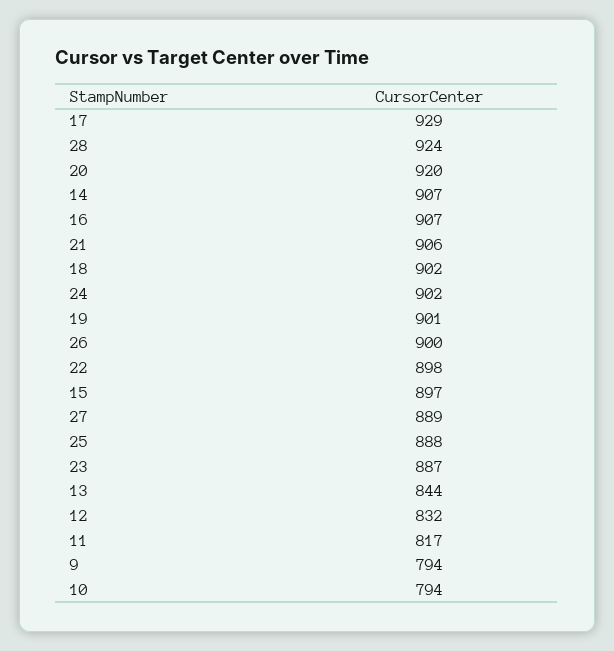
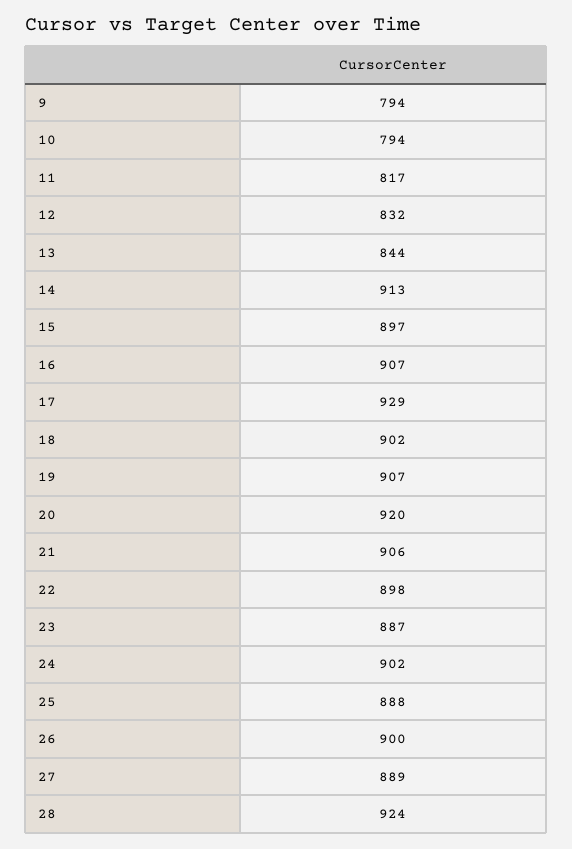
  {
    "17": 929,
    "28": 924,
    "20": 920,
-   "14": 907,
+   "14": 913,
    "16": 907,
    "21": 906,
    "18": 902,
    "24": 902,
-   "19": 901,
+   "19": 907,
    "26": 900,
    "22": 898,
    "15": 897,
    "27": 889,
    "25": 888,
    "23": 887,
    "13": 844,
    "12": 832,
    "11": 817,
    "9": 794,
    "10": 794
  }

